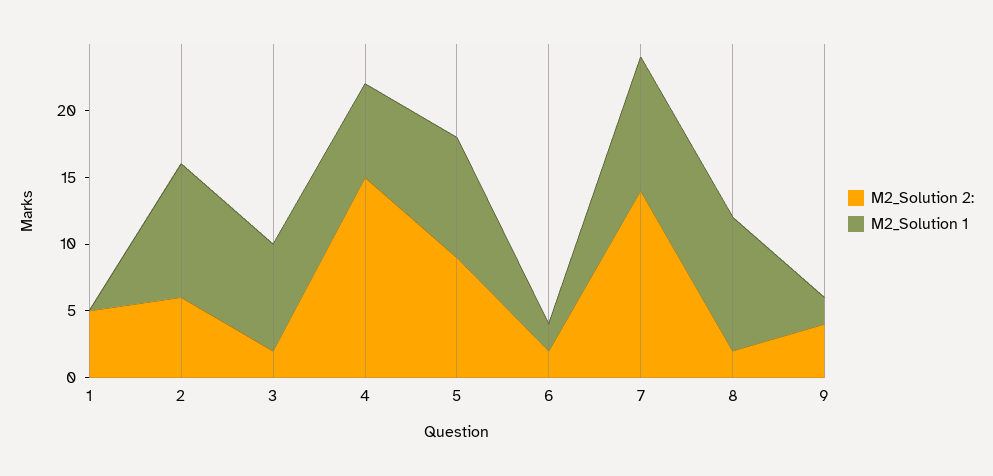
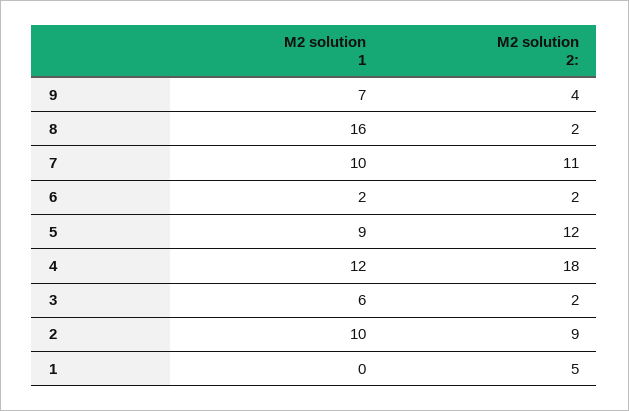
  {
    "M2_Solution 2:": {
      "1": 5,
-     "2": 6,
+     "2": 9,
      "3": 2,
-     "4": 15,
+     "4": 18,
-     "5": 9,
+     "5": 12,
      "6": 2,
-     "7": 14,
+     "7": 11,
      "8": 2,
      "9": 4
    },
    "M2_Solution 1": {
      "1": 0,
      "2": 10,
-     "3": 8,
+     "3": 6,
-     "4": 7,
+     "4": 12,
      "5": 9,
      "6": 2,
      "7": 10,
-     "8": 10,
+     "8": 16,
-     "9": 2
+     "9": 7
    }
  }

